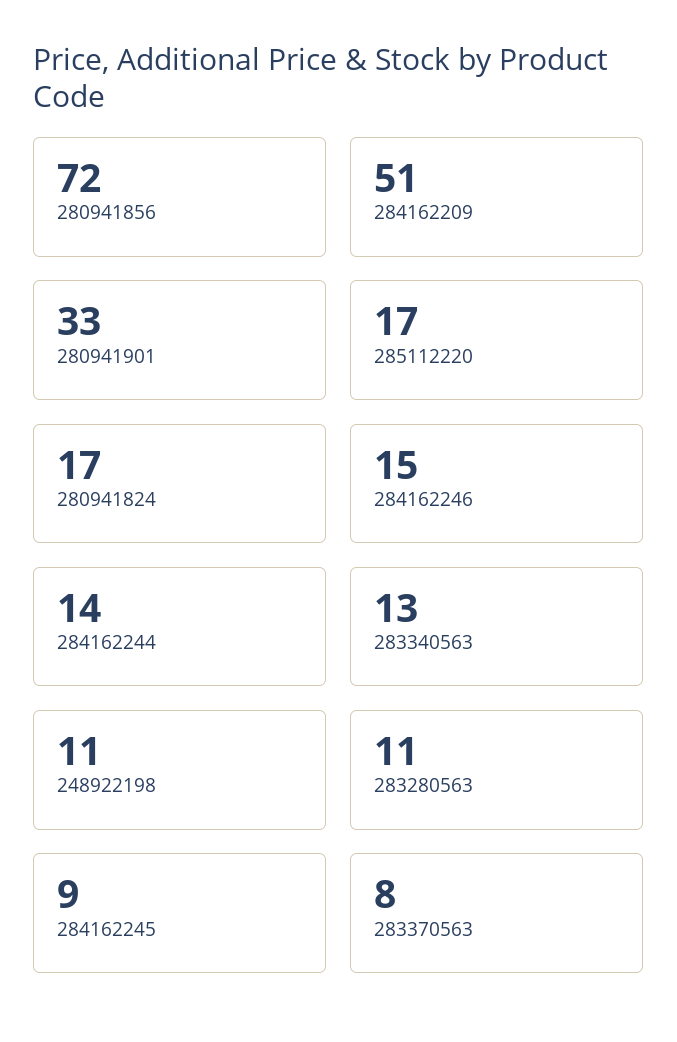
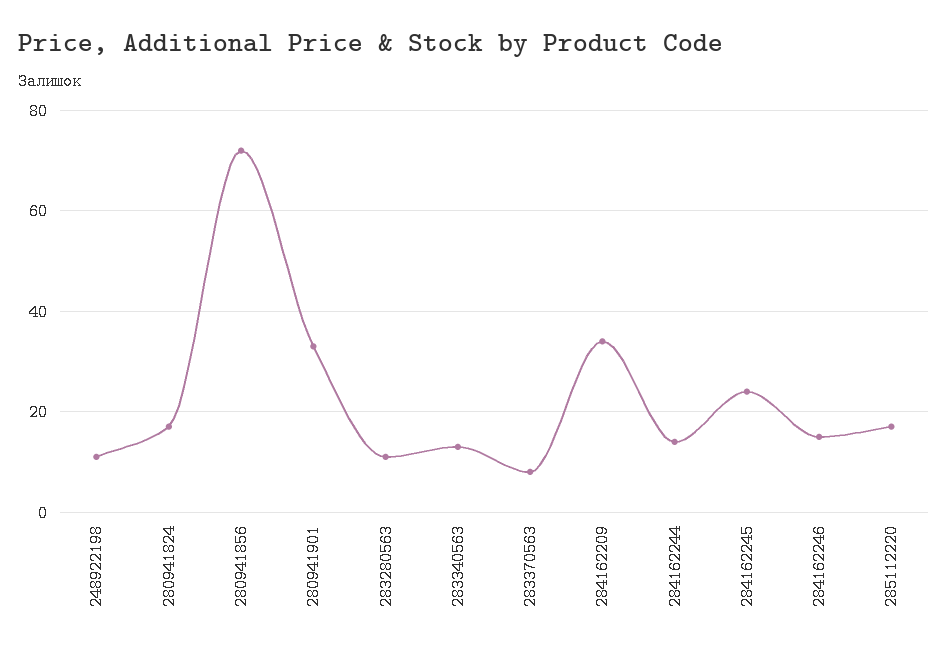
  {
    "280941856": 72,
-   "284162209": 51,
+   "284162209": 35,
    "280941901": 33,
    "285112220": 17,
    "280941824": 17,
    "284162246": 15,
    "284162244": 14,
    "283340563": 13,
    "248922198": 11,
    "283280563": 11,
-   "284162245": 9,
+   "284162245": 25,
    "283370563": 8
  }

